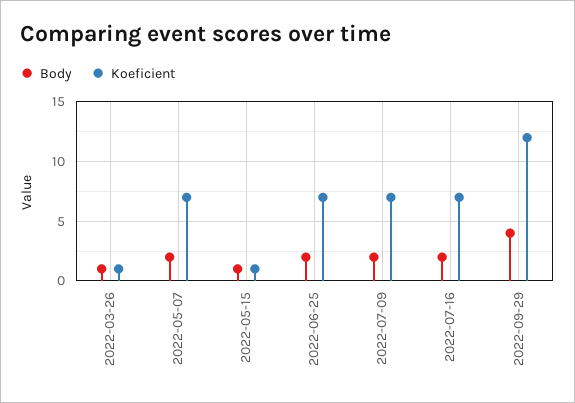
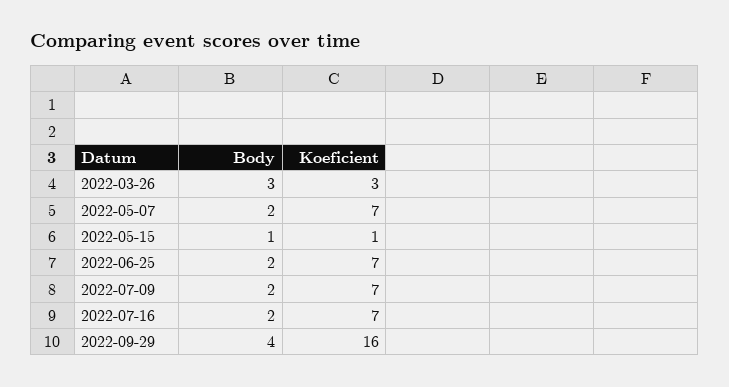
  {
    "Body": {
-     "2022-03-26": 1,
+     "2022-03-26": 3,
      "2022-05-07": 2,
      "2022-05-15": 1,
      "2022-06-25": 2,
      "2022-07-09": 2,
      "2022-07-16": 2,
      "2022-09-29": 4
    },
    "Koeficient": {
-     "2022-03-26": 1,
+     "2022-03-26": 3,
      "2022-05-07": 7,
      "2022-05-15": 1,
      "2022-06-25": 7,
      "2022-07-09": 7,
      "2022-07-16": 7,
-     "2022-09-29": 12
+     "2022-09-29": 16
    }
  }

